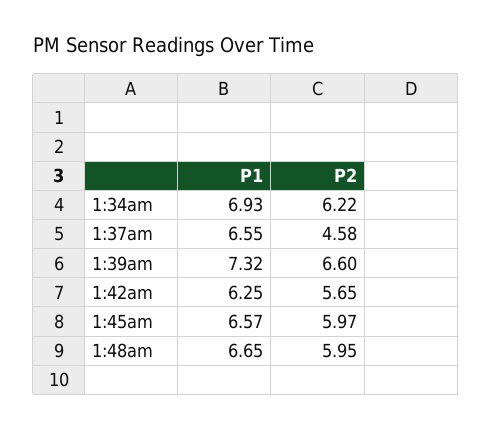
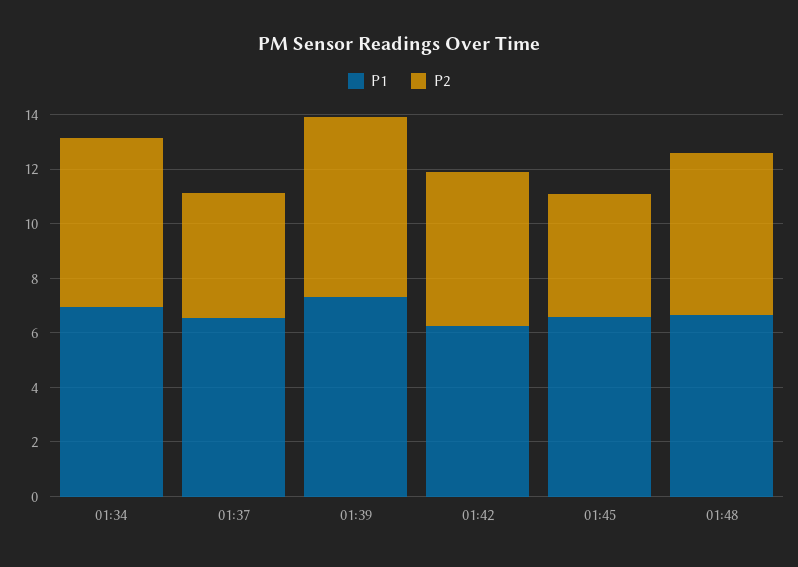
  {
    "P1": {
      "1:34am": 6.93,
      "1:37am": 6.55,
      "1:39am": 7.32,
      "1:42am": 6.25,
      "1:45am": 6.57,
      "1:48am": 6.65
    },
    "P2": {
      "1:34am": 6.22,
      "1:37am": 4.58,
      "1:39am": 6.6,
      "1:42am": 5.65,
-     "1:45am": 5.97,
+     "1:45am": 4.5,
      "1:48am": 5.95
    }
  }

